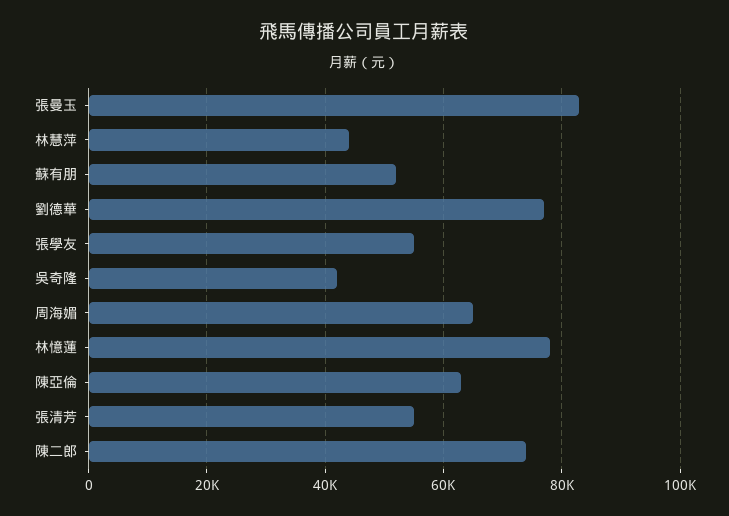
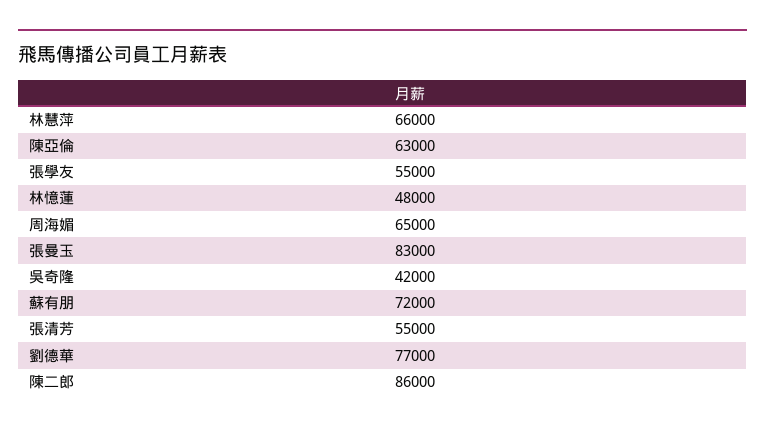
  {
    "張曼玉": 83000,
-   "林慧萍": 44000,
+   "林慧萍": 66000,
-   "蘇有朋": 52000,
+   "蘇有朋": 72000,
    "劉德華": 77000,
    "張學友": 55000,
    "吳奇隆": 42000,
    "周海媚": 65000,
-   "林憶蓮": 78000,
+   "林憶蓮": 48000,
    "陳亞倫": 63000,
    "張清芳": 55000,
-   "陳二郎": 74000
+   "陳二郎": 86000
  }

